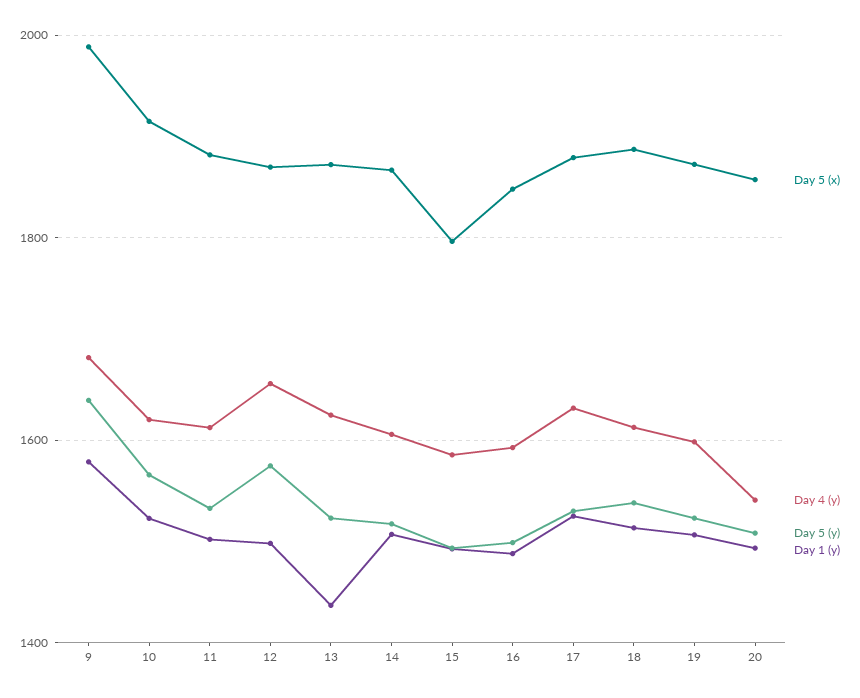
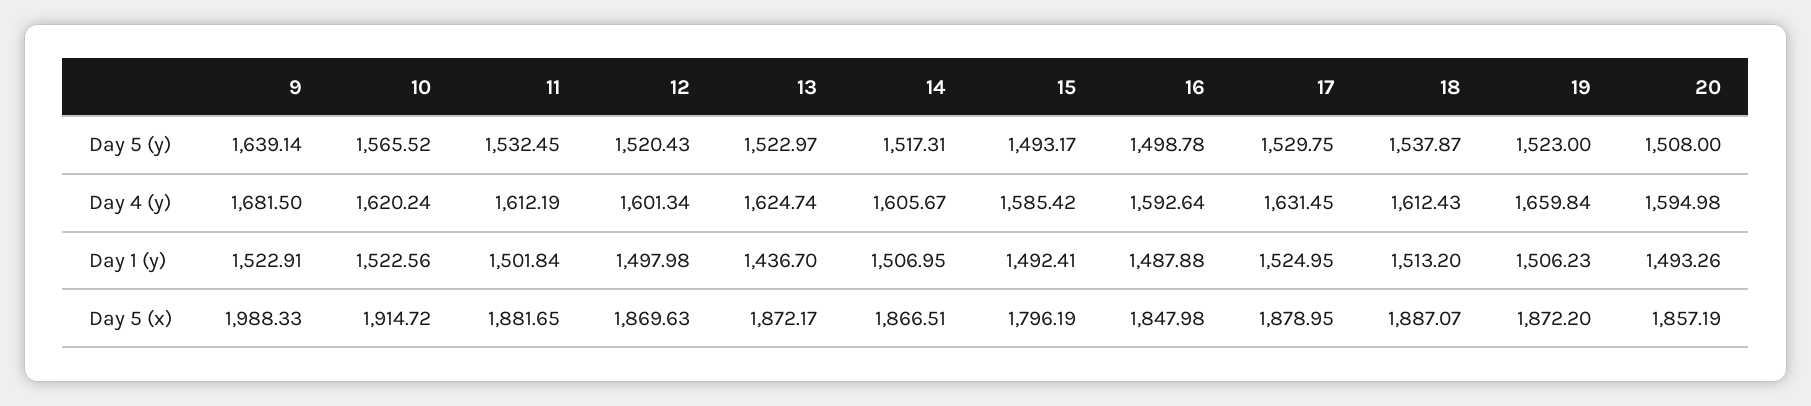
  {
    "Day 5 (x)": {
      "9": 1988.33,
      "10": 1914.72,
      "11": 1881.65,
      "12": 1869.63,
      "13": 1872.17,
      "14": 1866.51,
      "15": 1796.19,
      "16": 1847.98,
      "17": 1878.95,
      "18": 1887.07,
      "19": 1872.2,
      "20": 1857.19
    },
    "Day 4 (y)": {
      "9": 1681.5,
      "10": 1620.24,
      "11": 1612.19,
-     "12": 1660,
+     "12": 1601.34,
      "13": 1624.74,
      "14": 1605.67,
      "15": 1585.42,
      "16": 1592.64,
      "17": 1631.45,
      "18": 1612.43,
-     "19": 1600,
+     "19": 1659.84,
-     "20": 1540
+     "20": 1594.98
    },
    "Day 5 (y)": {
      "9": 1639.14,
      "10": 1565.52,
      "11": 1532.45,
-     "12": 1580,
+     "12": 1520.43,
      "13": 1522.97,
      "14": 1517.31,
      "15": 1493.17,
      "16": 1498.78,
      "17": 1529.75,
      "18": 1537.87,
      "19": 1523,
      "20": 1508
    },
    "Day 1 (y)": {
-     "9": 1580,
+     "9": 1522.91,
      "10": 1522.56,
      "11": 1501.84,
      "12": 1497.98,
      "13": 1436.7,
      "14": 1506.95,
      "15": 1492.41,
      "16": 1487.88,
      "17": 1524.95,
      "18": 1513.2,
      "19": 1506.23,
      "20": 1493.26
    }
  }

